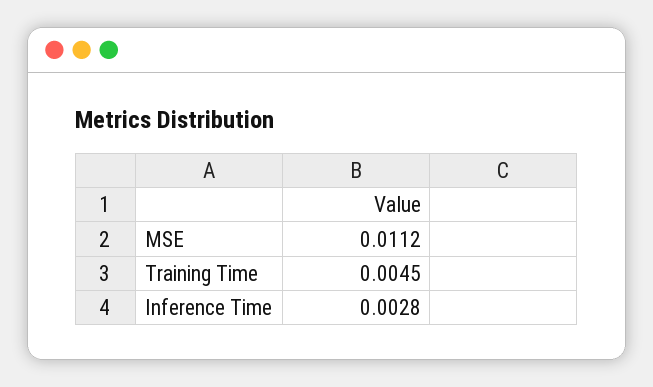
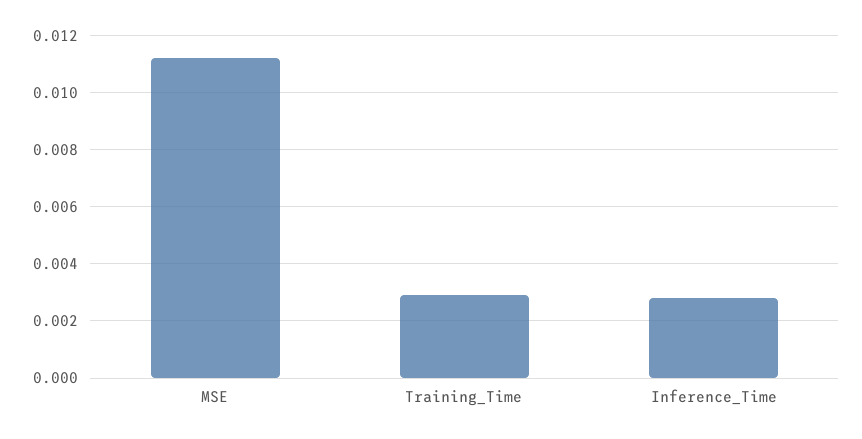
  {
    "MSE": 0.0112,
-   "Training Time": 0.0045,
+   "Training Time": 0.003,
    "Inference Time": 0.0028
  }

